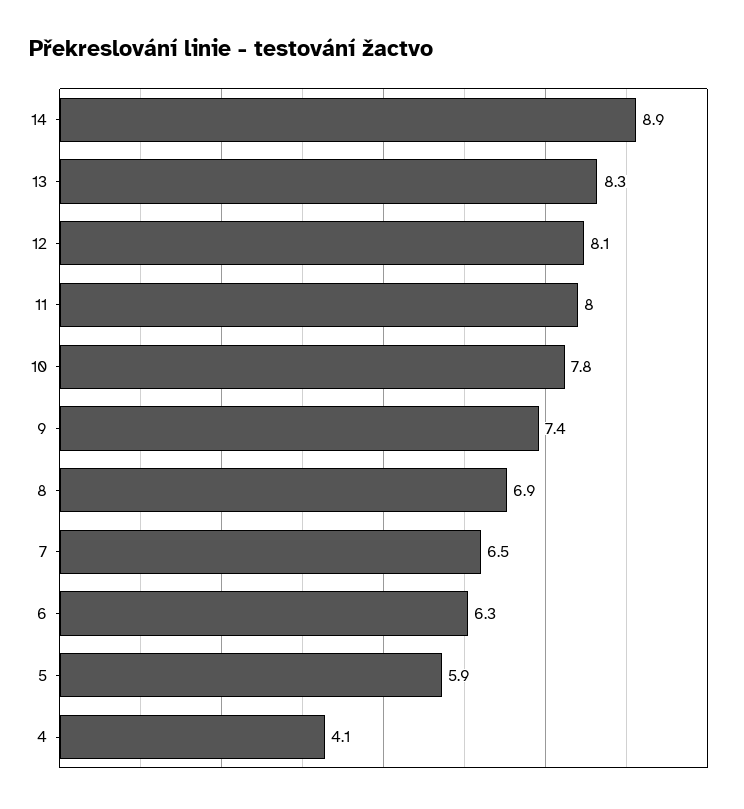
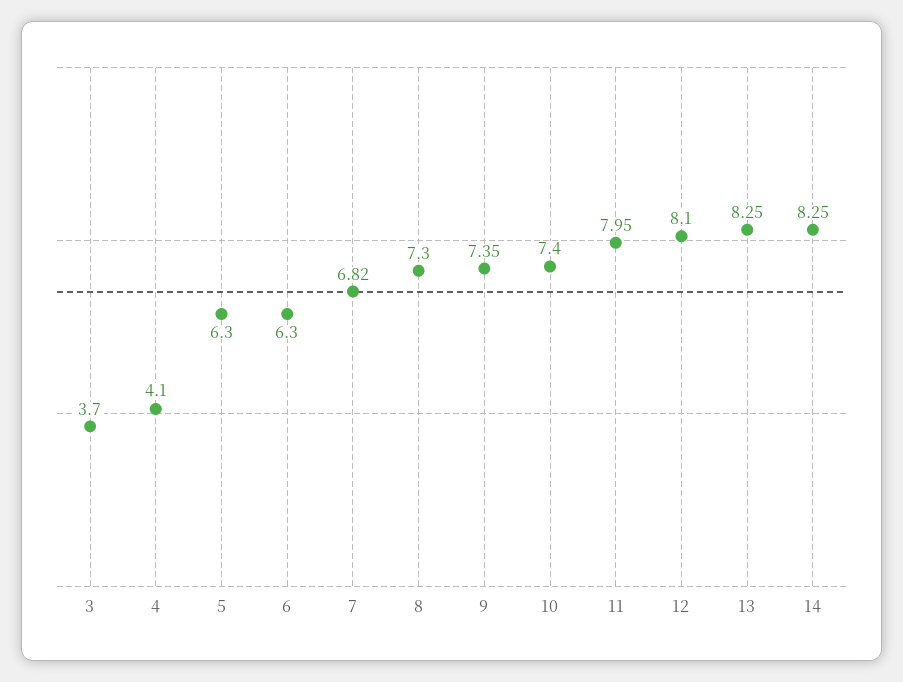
  {
-   "14": 8.9,
+   "14": 8.25,
    "13": 8.25,
    "12": 8.1,
    "11": 7.95,
-   "10": 7.8,
+   "10": 7.4,
    "9": 7.35,
-   "8": 6.9,
+   "8": 7.3,
-   "7": 6.5,
+   "7": 6.82,
    "6": 6.3,
-   "5": 5.9,
+   "5": 6.3,
-   "4": 4.1
+   "4": 4.1,
+   "3": 3.7
  }

